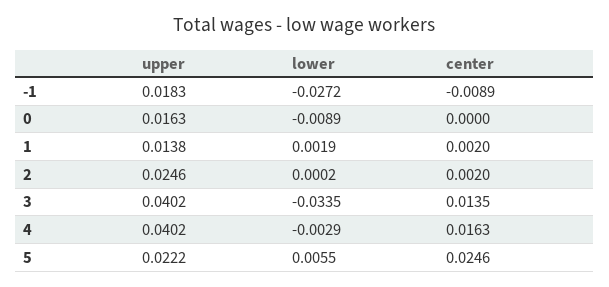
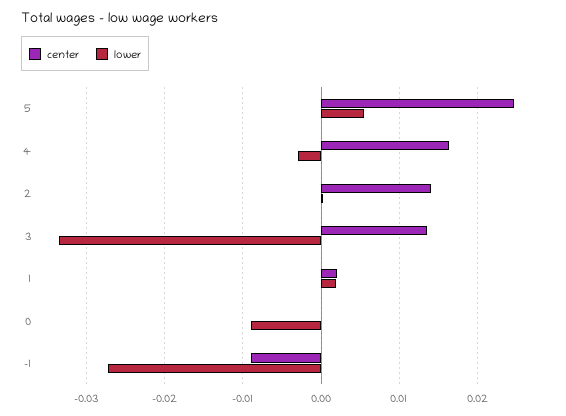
  {
-   "upper": {
-     "-1": 0.0183,
-     "0": 0.0163,
-     "1": 0.0138,
-     "2": 0.0246,
-     "3": 0.0402,
-     "4": 0.0402,
-     "5": 0.0222
-   },
    "lower": {
      "-1": -0.0272,
      "0": -0.0089,
      "1": 0.0019,
      "2": 0.0002,
      "3": -0.0335,
      "4": -0.0029,
      "5": 0.0055
    },
    "center": {
      "-1": -0.0089,
      "0": 0,
      "1": 0.002,
-     "2": 0.002,
+     "2": 0.014,
      "3": 0.0135,
      "4": 0.0163,
      "5": 0.0246
    }
  }

